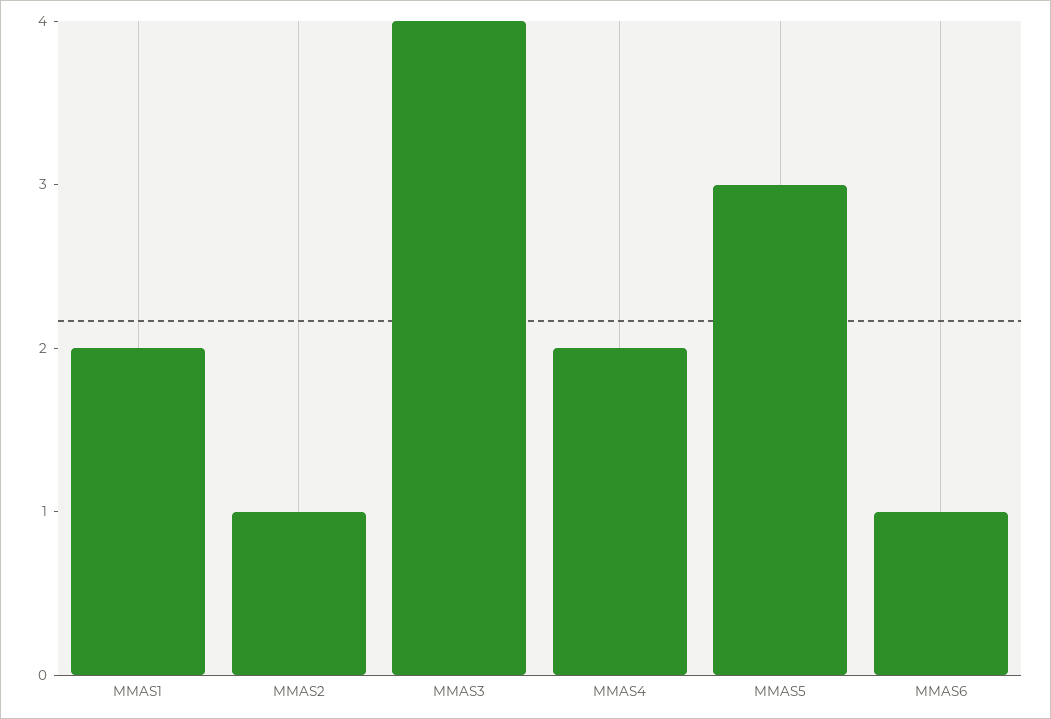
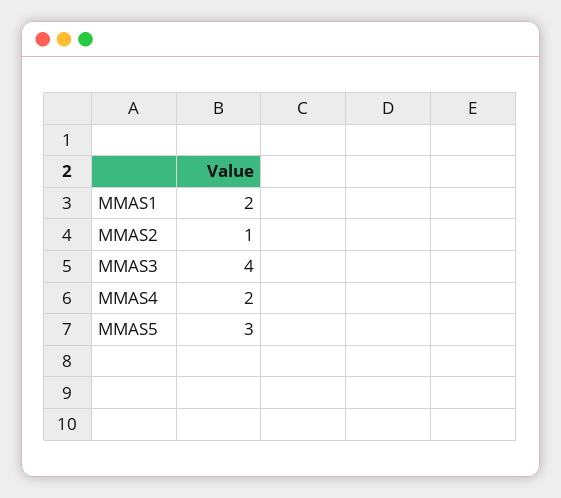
  {
    "MMAS1": 2,
    "MMAS2": 1,
    "MMAS3": 4,
    "MMAS4": 2,
-   "MMAS5": 3,
+   "MMAS5": 3
-   "MMAS6": 1
  }

